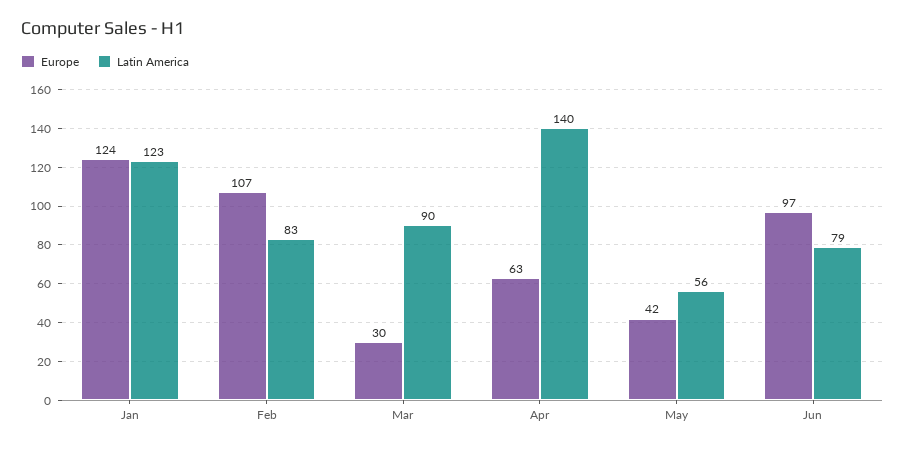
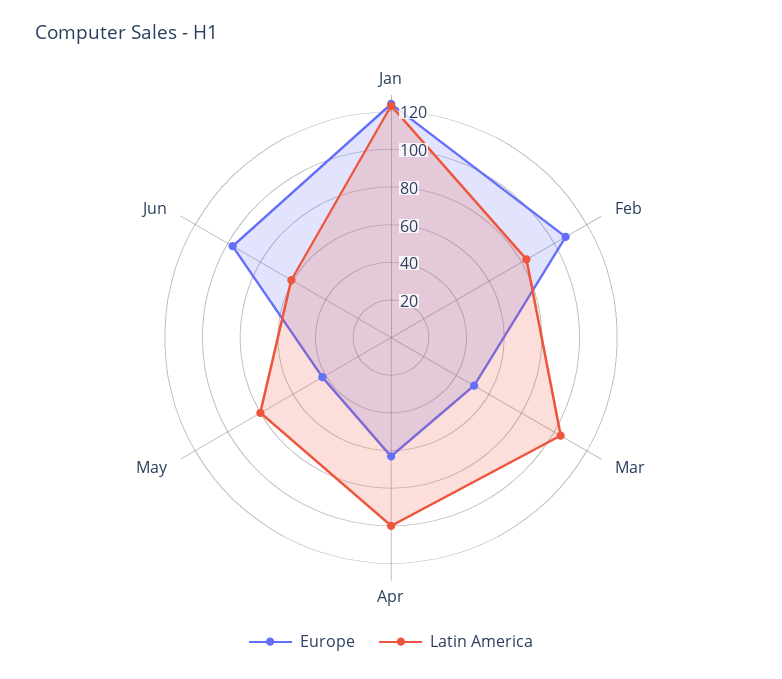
  {
    "Europe": {
      "Jan": 124,
      "Feb": 107,
-     "Mar": 30,
+     "Mar": 50,
      "Apr": 63,
      "May": 42,
      "Jun": 97
    },
    "Latin America": {
      "Jan": 123,
      "Feb": 83,
-     "Mar": 90,
+     "Mar": 105,
-     "Apr": 140,
+     "Apr": 100,
-     "May": 56,
+     "May": 80,
-     "Jun": 79
+     "Jun": 60
    }
  }

